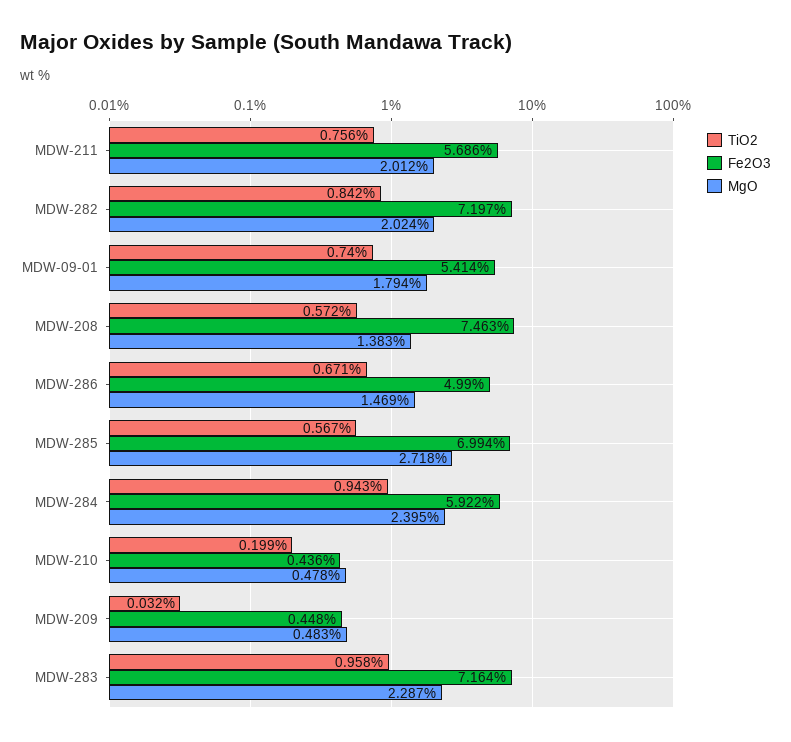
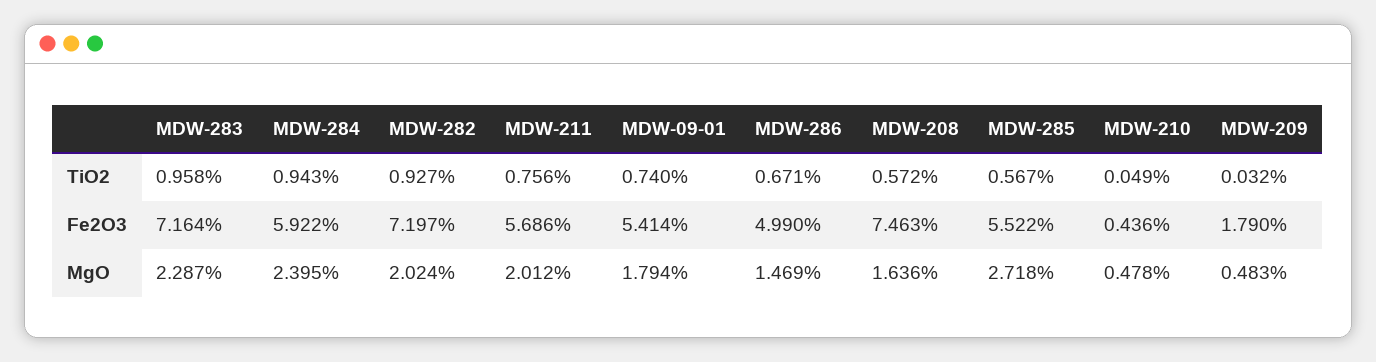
  {
    "TiO2": {
      "MDW-211": 0.756,
-     "MDW-282": 0.842,
+     "MDW-282": 0.927,
      "MDW-09-01": 0.74,
      "MDW-208": 0.572,
      "MDW-286": 0.671,
      "MDW-285": 0.567,
      "MDW-284": 0.943,
-     "MDW-210": 0.199,
+     "MDW-210": 0.049,
      "MDW-209": 0.032,
      "MDW-283": 0.958
    },
    "Fe2O3": {
      "MDW-211": 5.686,
      "MDW-282": 7.197,
      "MDW-09-01": 5.414,
      "MDW-208": 7.463,
      "MDW-286": 4.99,
-     "MDW-285": 6.994,
+     "MDW-285": 5.522,
      "MDW-284": 5.922,
      "MDW-210": 0.436,
-     "MDW-209": 0.448,
+     "MDW-209": 1.79,
      "MDW-283": 7.164
    },
    "MgO": {
      "MDW-211": 2.012,
      "MDW-282": 2.024,
      "MDW-09-01": 1.794,
-     "MDW-208": 1.383,
+     "MDW-208": 1.636,
      "MDW-286": 1.469,
      "MDW-285": 2.718,
      "MDW-284": 2.395,
      "MDW-210": 0.478,
      "MDW-209": 0.483,
      "MDW-283": 2.287
    }
  }

